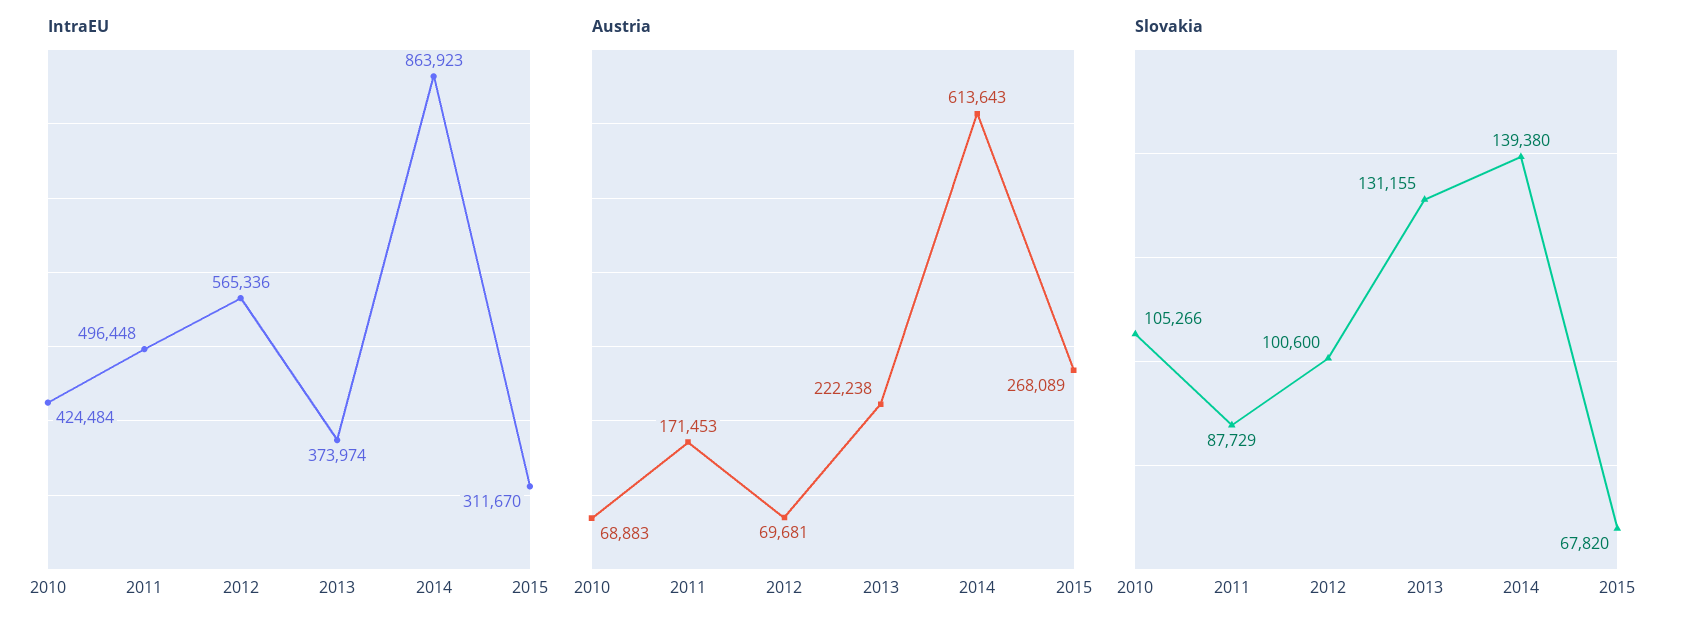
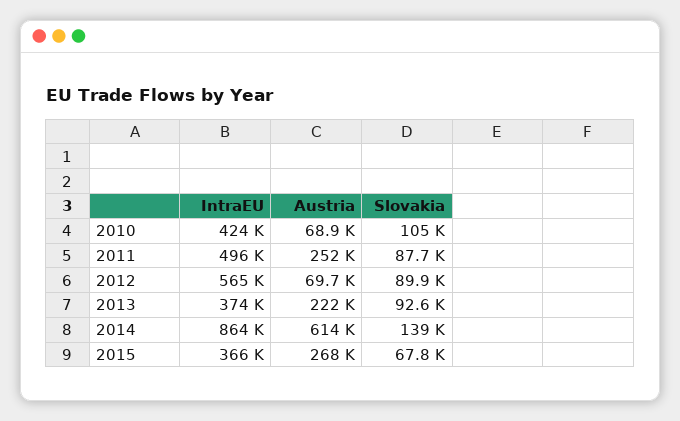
  {
    "IntraEU": {
      "2010": 424484,
      "2011": 496448,
      "2012": 565336,
      "2013": 373974,
      "2014": 863923,
-     "2015": 311670
+     "2015": 366000
    },
    "Austria": {
      "2010": 68883,
-     "2011": 171453,
+     "2011": 252000,
      "2012": 69681,
      "2013": 222238,
      "2014": 613643,
      "2015": 268089
    },
    "Slovakia": {
      "2010": 105266,
      "2011": 87729,
-     "2012": 100600,
+     "2012": 89900,
-     "2013": 131155,
+     "2013": 92600,
      "2014": 139380,
      "2015": 67820
    }
  }

